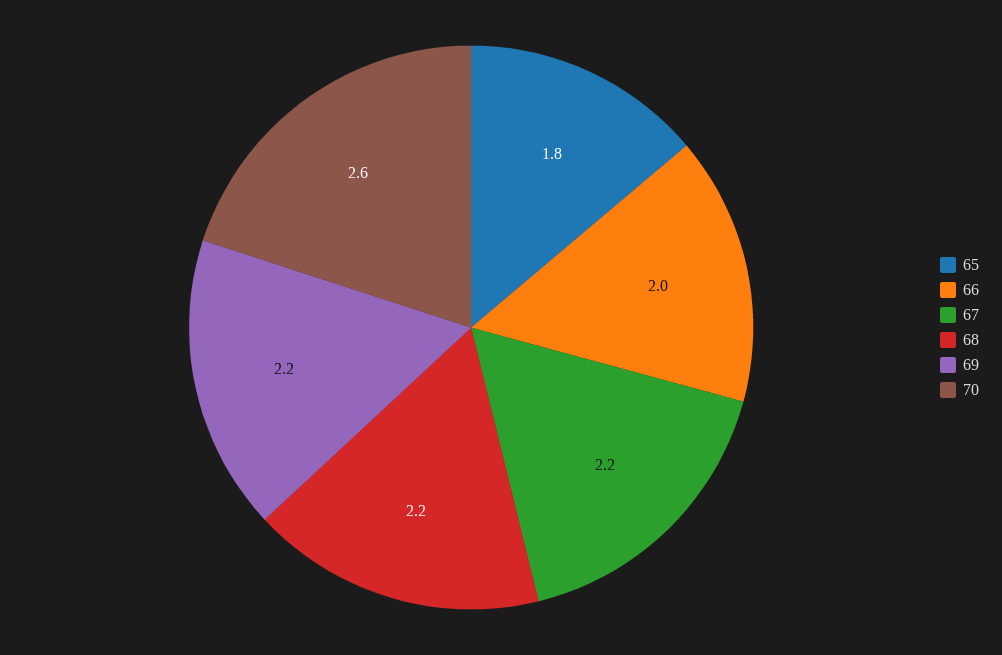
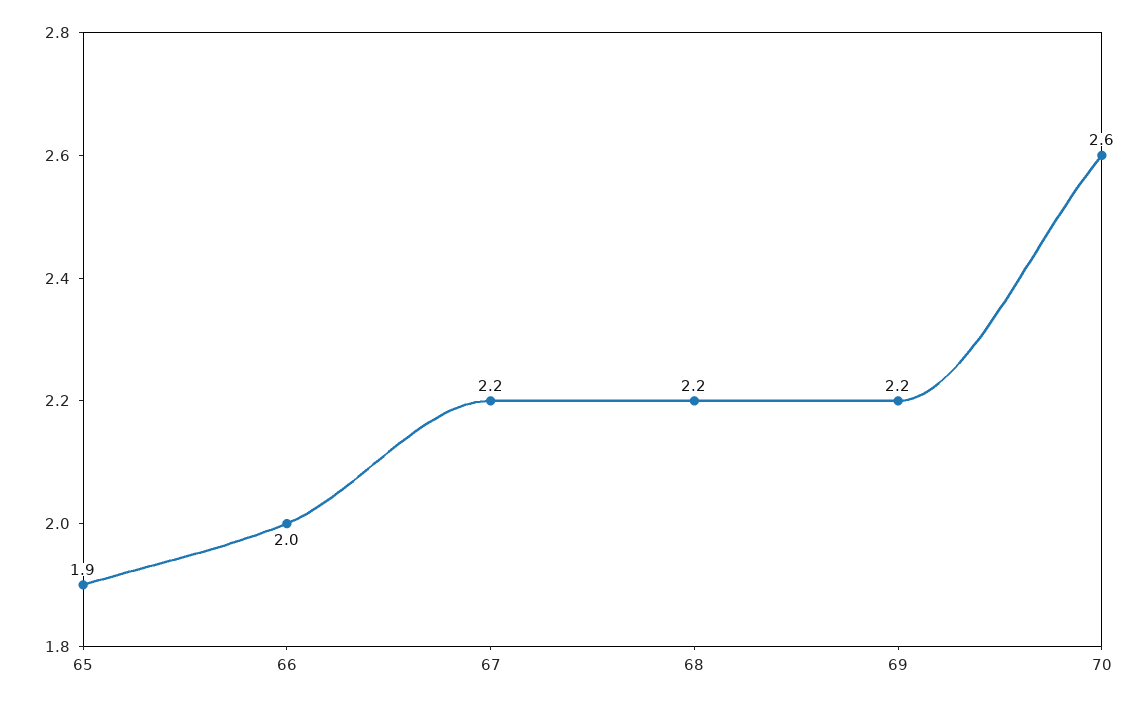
  {
-   "65": 1.8,
+   "65": 1.9,
    "66": 2,
    "67": 2.2,
    "68": 2.2,
    "69": 2.2,
    "70": 2.6
  }

